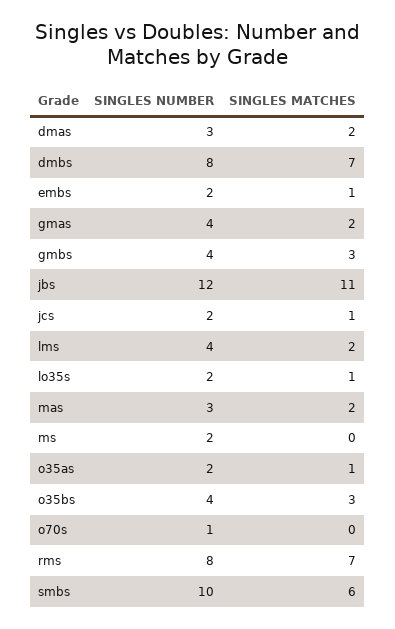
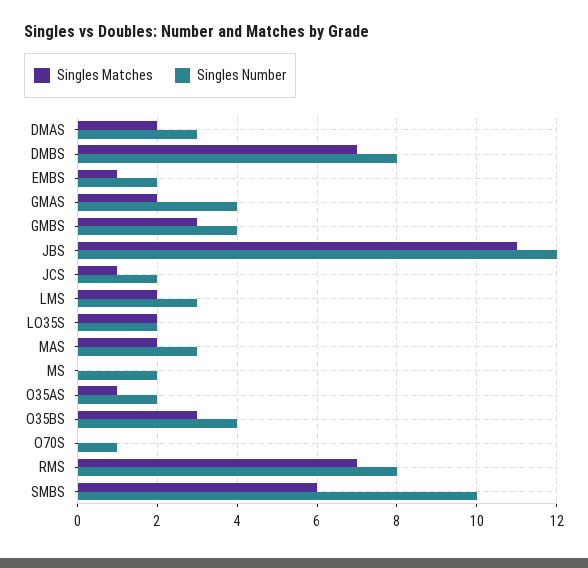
  {
    "SINGLES NUMBER": {
      "dmas": 3,
      "dmbs": 8,
      "embs": 2,
      "gmas": 4,
      "gmbs": 4,
      "jbs": 12,
      "jcs": 2,
-     "lms": 4,
+     "lms": 3,
      "lo35s": 2,
      "mas": 3,
      "ms": 2,
      "o35as": 2,
      "o35bs": 4,
      "o70s": 1,
      "rms": 8,
      "smbs": 10
    },
    "SINGLES MATCHES": {
      "dmas": 2,
      "dmbs": 7,
      "embs": 1,
      "gmas": 2,
      "gmbs": 3,
      "jbs": 11,
      "jcs": 1,
      "lms": 2,
-     "lo35s": 1,
+     "lo35s": 2,
      "mas": 2,
      "ms": 0,
      "o35as": 1,
      "o35bs": 3,
      "o70s": 0,
      "rms": 7,
      "smbs": 6
    }
  }

